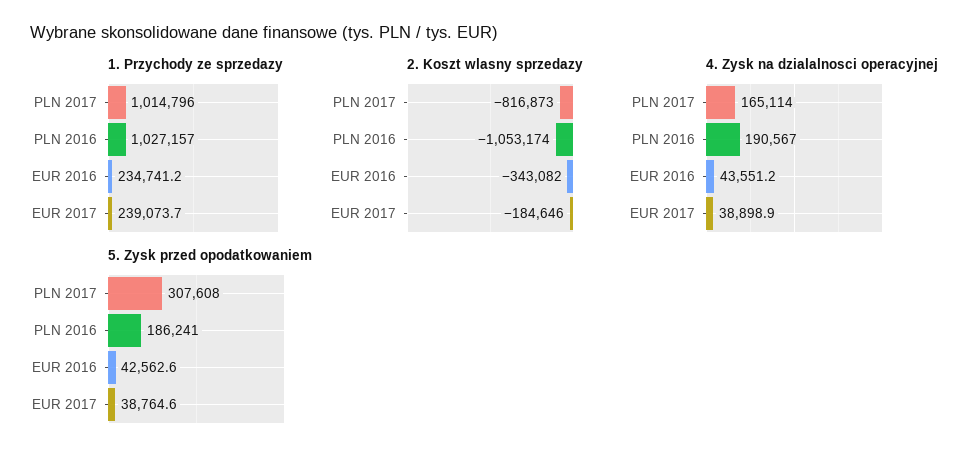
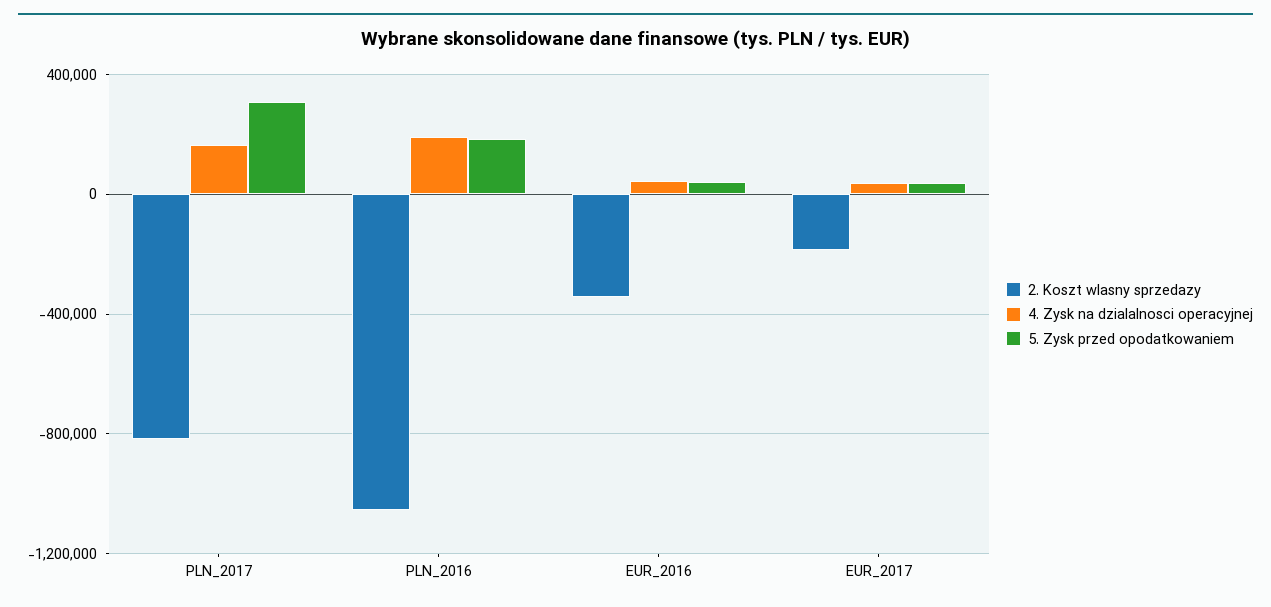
  {
-   "1. Przychody ze sprzedazy": {
-     "PLN 2017": 1014796,
-     "PLN 2016": 1027157,
-     "EUR 2016": 234741.2,
-     "EUR 2017": 239073.7
-   },
    "2. Koszt wlasny sprzedazy": {
      "PLN 2017": -816873,
      "PLN 2016": -1053174,
      "EUR 2016": -343082,
      "EUR 2017": -184646
    },
    "4. Zysk na dzialalnosci operacyjnej": {
      "PLN 2017": 165114,
      "PLN 2016": 190567,
      "EUR 2016": 43551.2,
      "EUR 2017": 38898.9
    },
    "5. Zysk przed opodatkowaniem": {
      "PLN 2017": 307608,
      "PLN 2016": 186241,
      "EUR 2016": 42562.6,
      "EUR 2017": 38764.6
    }
  }

